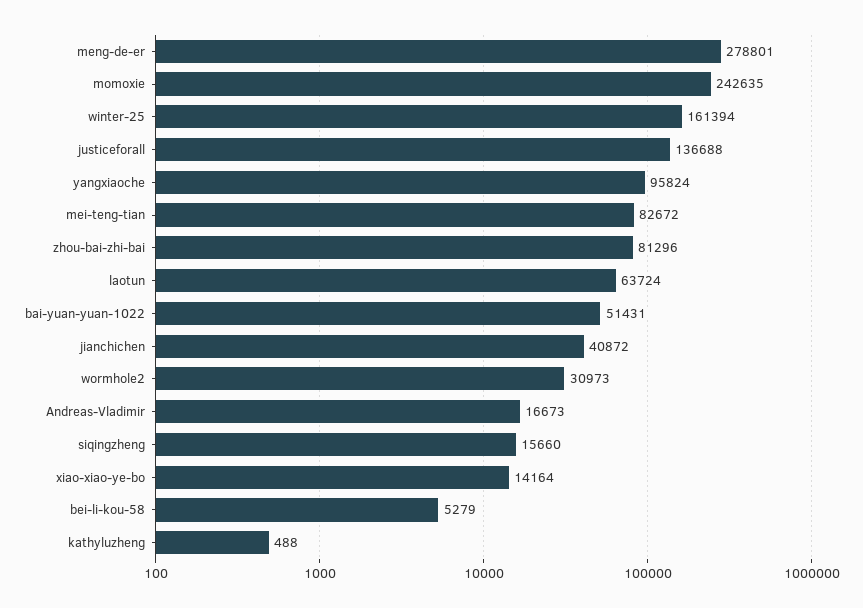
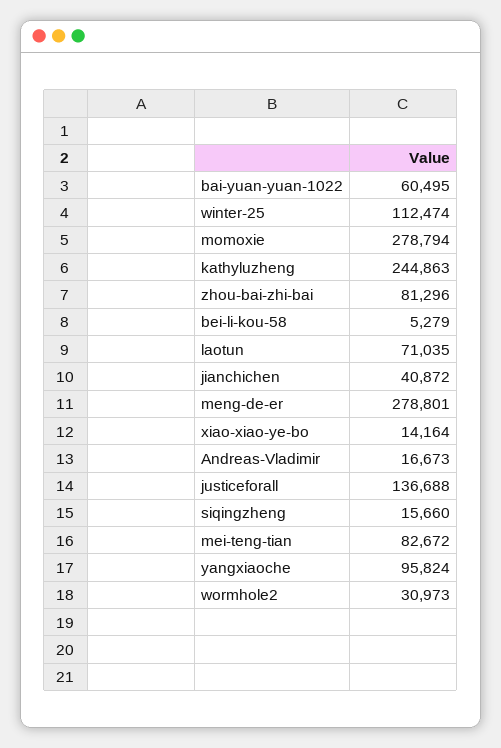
  {
    "meng-de-er": 278801,
-   "momoxie": 242635,
+   "momoxie": 278794,
-   "winter-25": 161394,
+   "winter-25": 112474,
    "justiceforall": 136688,
    "yangxiaoche": 95824,
    "mei-teng-tian": 82672,
    "zhou-bai-zhi-bai": 81296,
-   "laotun": 63724,
+   "laotun": 71035,
-   "bai-yuan-yuan-1022": 51431,
+   "bai-yuan-yuan-1022": 60495,
    "jianchichen": 40872,
    "wormhole2": 30973,
    "Andreas-Vladimir": 16673,
    "siqingzheng": 15660,
    "xiao-xiao-ye-bo": 14164,
    "bei-li-kou-58": 5279,
-   "kathyluzheng": 488
+   "kathyluzheng": 244863
  }

